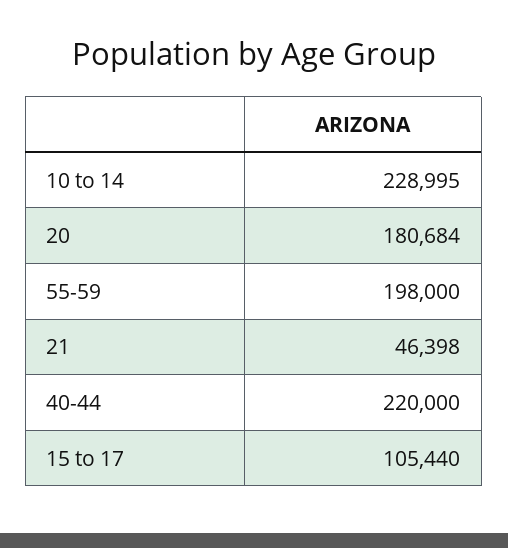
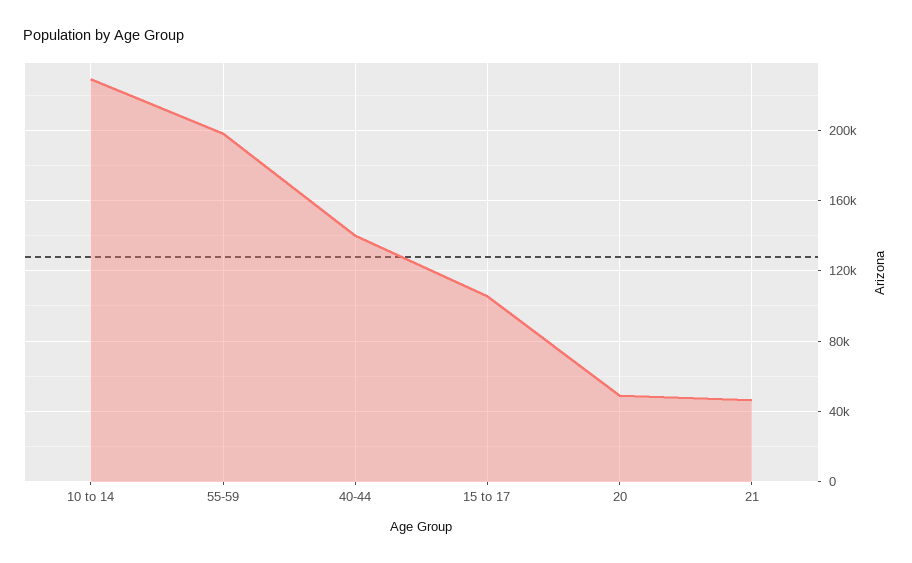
  {
    "10 to 14": 228995,
-   "20": 180684,
+   "20": 50000,
    "55-59": 198000,
    "21": 46398,
-   "40-44": 220000,
+   "40-44": 140000,
    "15 to 17": 105440
  }

